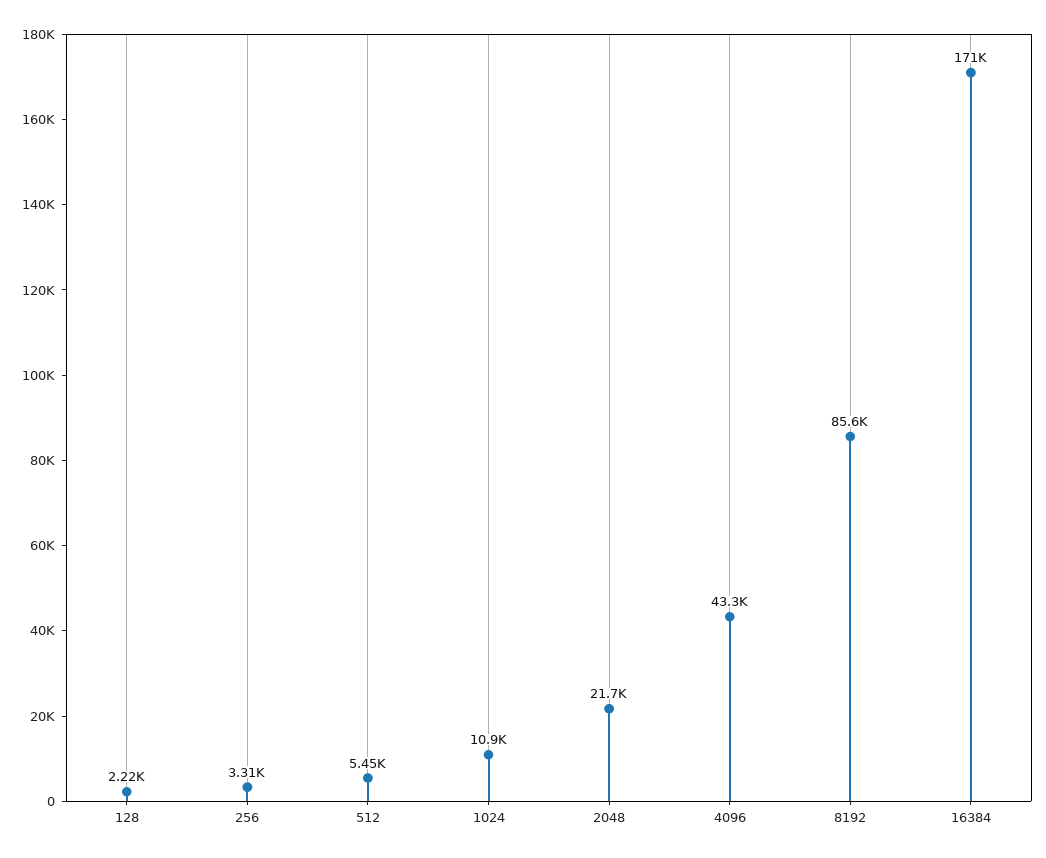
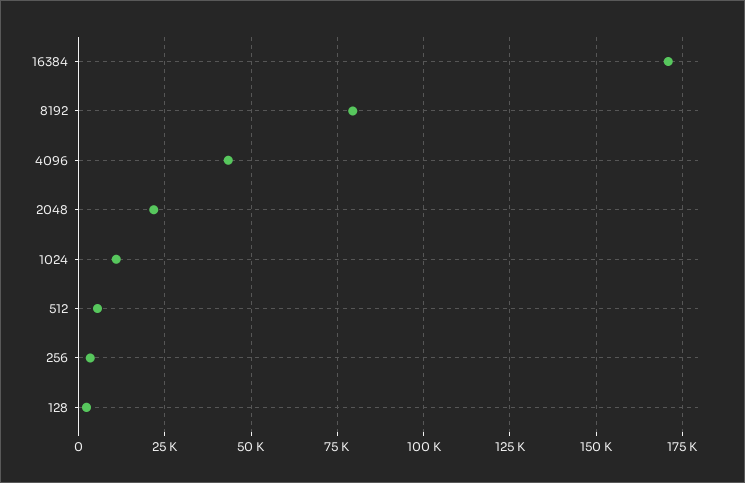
  {
    "128": 2220,
    "256": 3310,
    "512": 5450,
    "1024": 10900,
    "2048": 21700,
    "4096": 43300,
-   "8192": 85600,
+   "8192": 80000,
    "16384": 171000
  }

